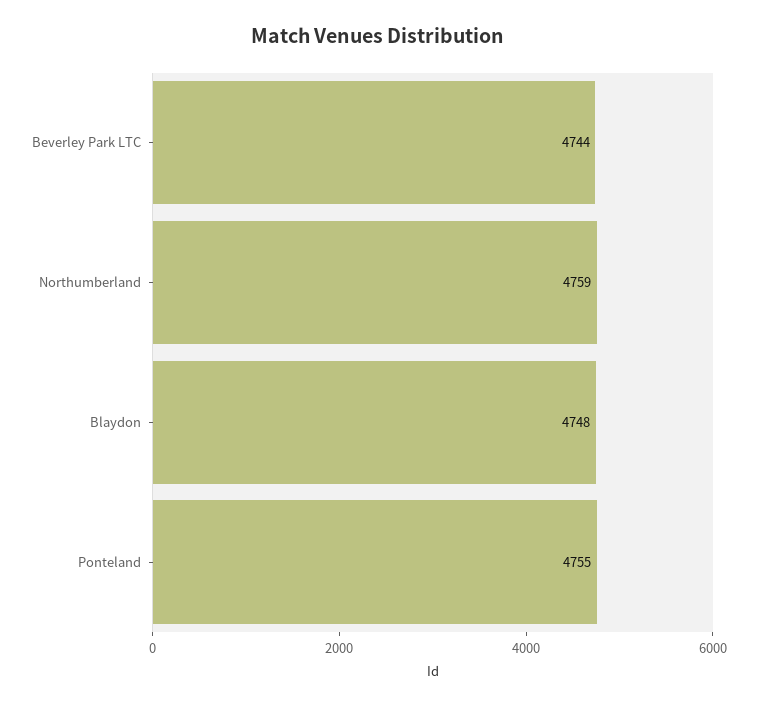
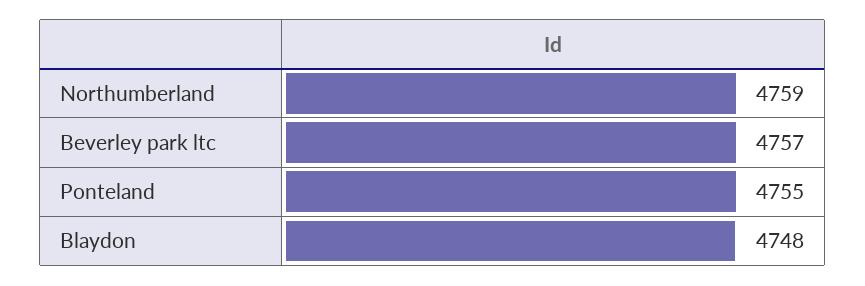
  {
-   "Beverley Park LTC": 4744,
+   "Beverley Park LTC": 4757,
    "Northumberland": 4759,
    "Blaydon": 4748,
    "Ponteland": 4755
  }

